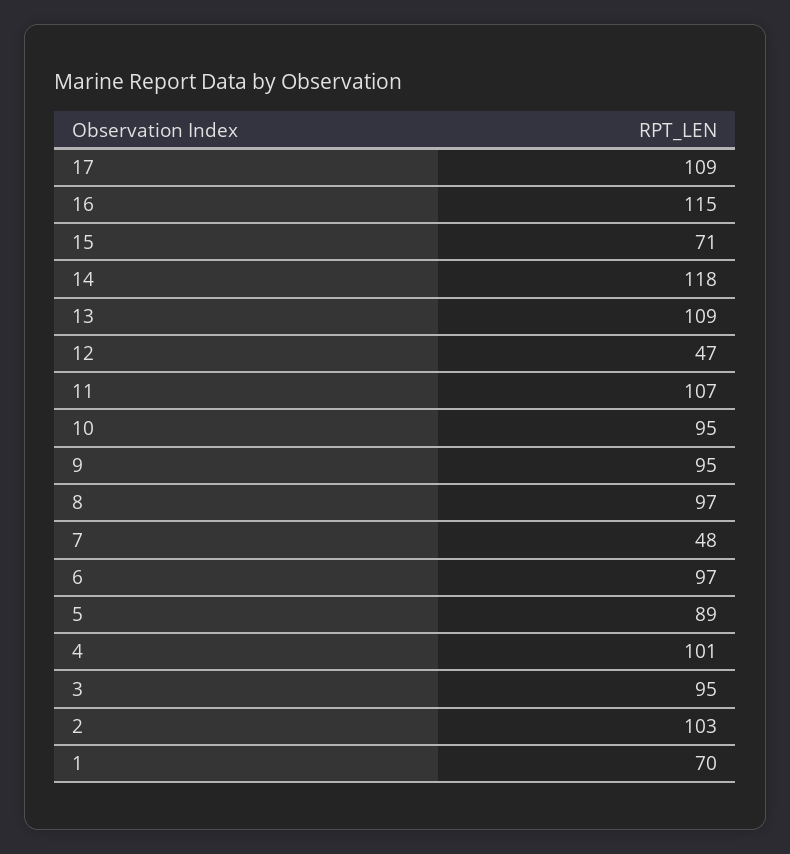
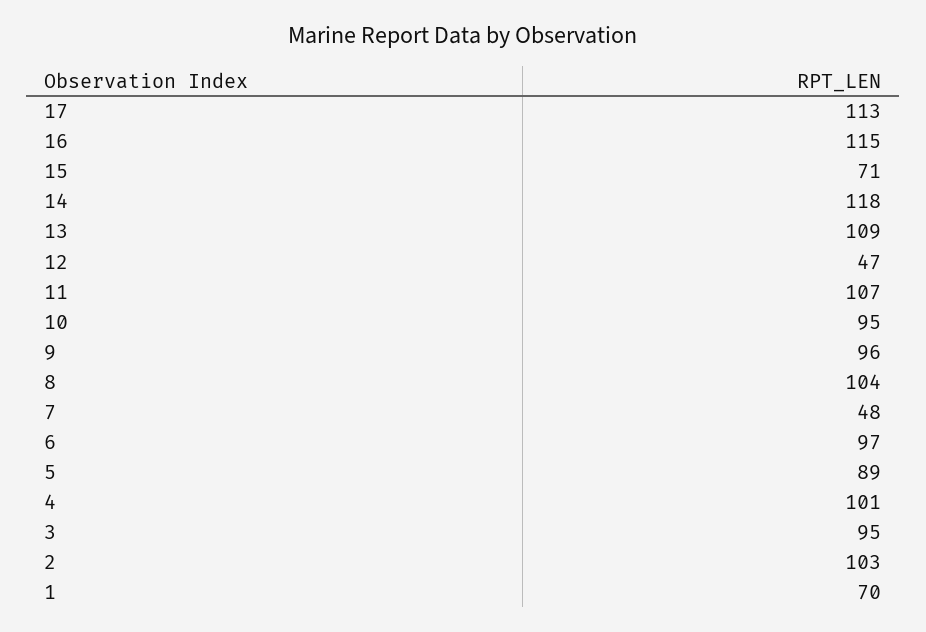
  {
-   "17": 109,
+   "17": 113,
    "16": 115,
    "15": 71,
    "14": 118,
    "13": 109,
    "12": 47,
    "11": 107,
    "10": 95,
-   "9": 95,
+   "9": 96,
-   "8": 97,
+   "8": 104,
    "7": 48,
    "6": 97,
    "5": 89,
    "4": 101,
    "3": 95,
    "2": 103,
    "1": 70
  }

